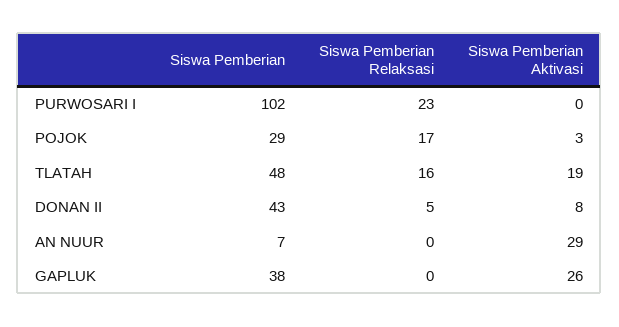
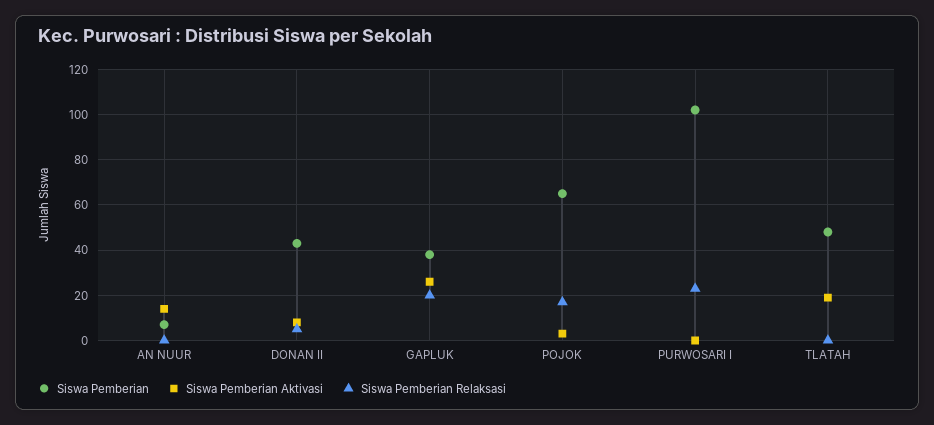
  {
    "Siswa Pemberian": {
      "PURWOSARI I": 102,
-     "POJOK": 29,
+     "POJOK": 65,
      "TLATAH": 48,
      "DONAN II": 43,
      "AN NUUR": 7,
      "GAPLUK": 38
    },
    "Siswa Pemberian Relaksasi": {
      "PURWOSARI I": 23,
      "POJOK": 17,
-     "TLATAH": 16,
+     "TLATAH": 0,
      "DONAN II": 5,
      "AN NUUR": 0,
-     "GAPLUK": 0
+     "GAPLUK": 20
    },
    "Siswa Pemberian Aktivasi": {
      "PURWOSARI I": 0,
      "POJOK": 3,
      "TLATAH": 19,
      "DONAN II": 8,
-     "AN NUUR": 29,
+     "AN NUUR": 15,
      "GAPLUK": 26
    }
  }

